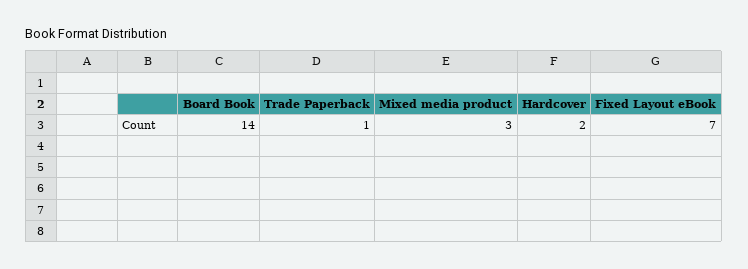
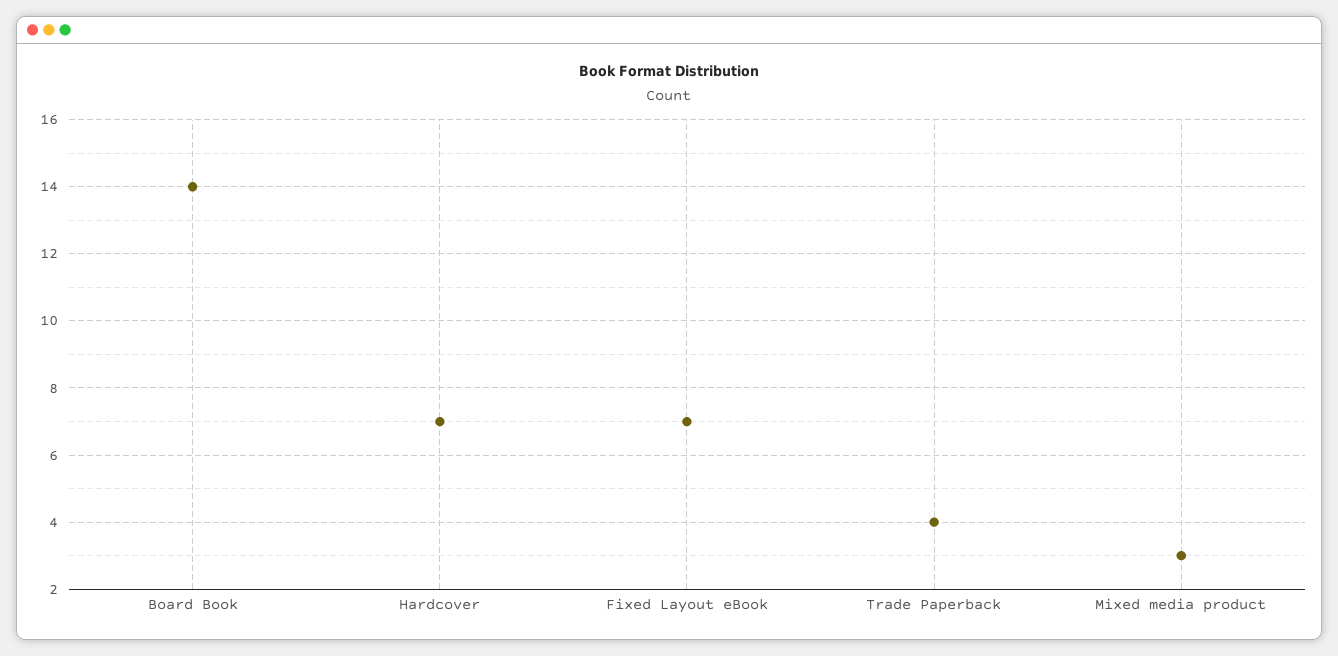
  {
    "Board Book": 14,
-   "Trade Paperback": 1,
+   "Trade Paperback": 4,
    "Mixed media product": 3,
-   "Hardcover": 2,
+   "Hardcover": 7,
    "Fixed Layout eBook": 7
  }

